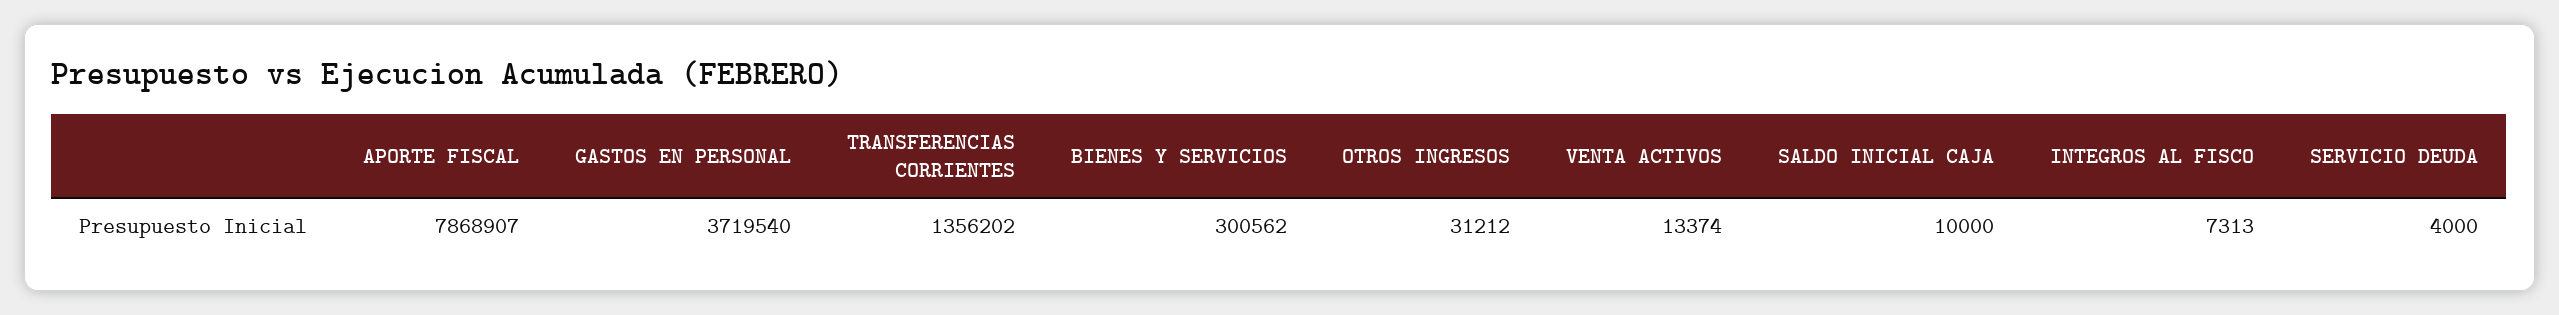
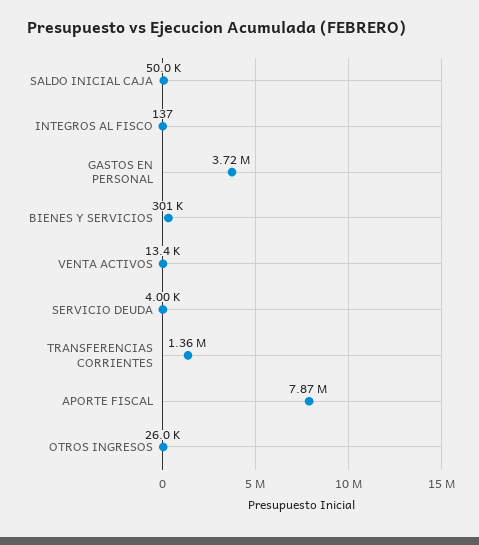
  {
    "APORTE FISCAL": 7868907,
    "GASTOS EN PERSONAL": 3719540,
    "TRANSFERENCIAS CORRIENTES": 1356202,
    "BIENES Y SERVICIOS": 300562,
-   "OTROS INGRESOS": 31212,
+   "OTROS INGRESOS": 26000,
    "VENTA ACTIVOS": 13374,
-   "SALDO INICIAL CAJA": 10000,
+   "SALDO INICIAL CAJA": 50000,
-   "INTEGROS AL FISCO": 7313,
+   "INTEGROS AL FISCO": 137,
    "SERVICIO DEUDA": 4000
  }

